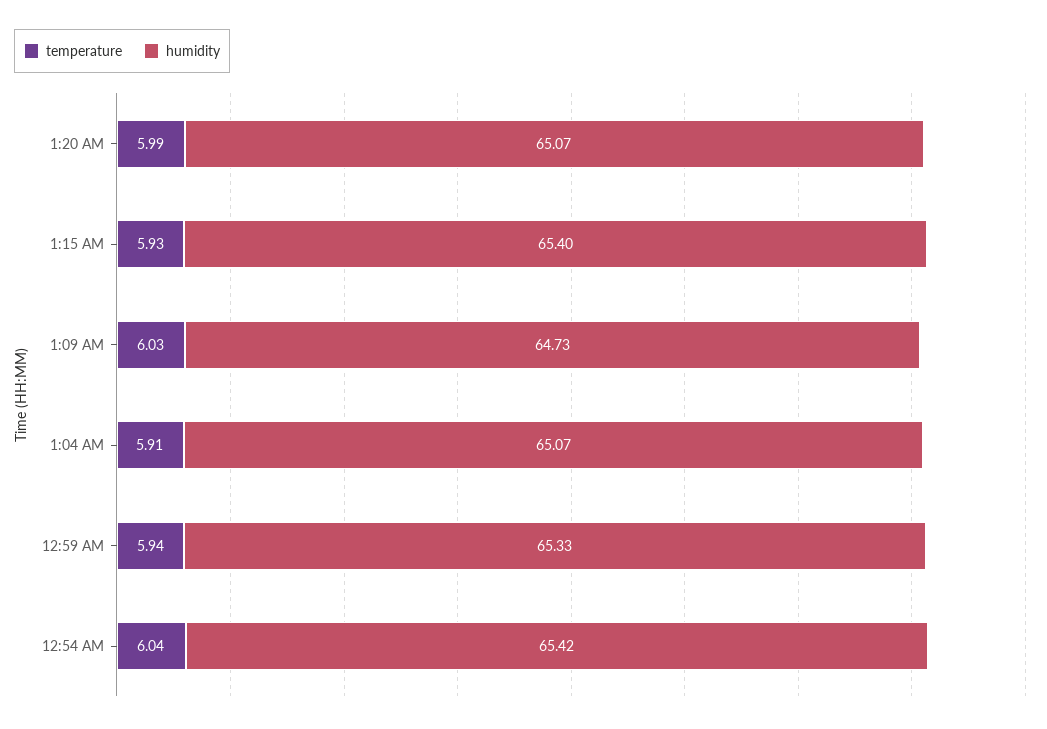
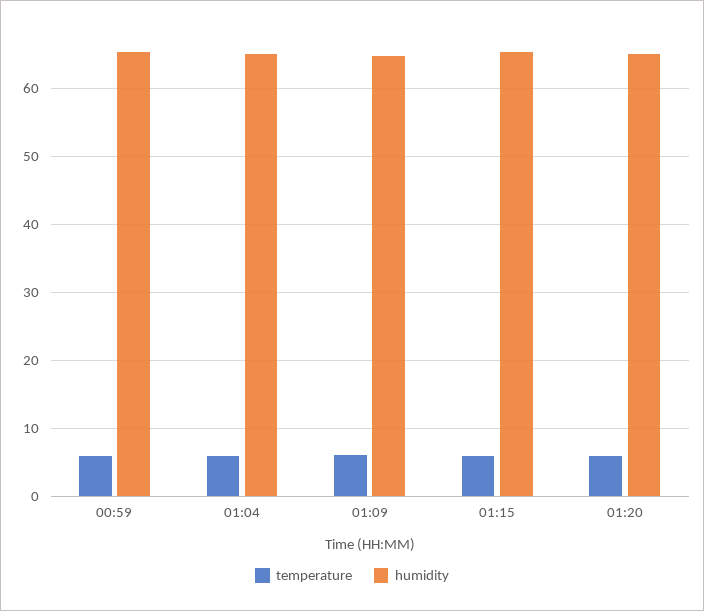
  {
    "temperature": {
      "1:20 AM": 5.99,
      "1:15 AM": 5.93,
      "1:09 AM": 6.03,
      "1:04 AM": 5.91,
-     "12:59 AM": 5.94,
+     "12:59 AM": 5.94
-     "12:54 AM": 6.04
    },
    "humidity": {
      "1:20 AM": 65.07,
      "1:15 AM": 65.4,
      "1:09 AM": 64.73,
      "1:04 AM": 65.07,
-     "12:59 AM": 65.33,
+     "12:59 AM": 65.33
-     "12:54 AM": 65.42
    }
  }

